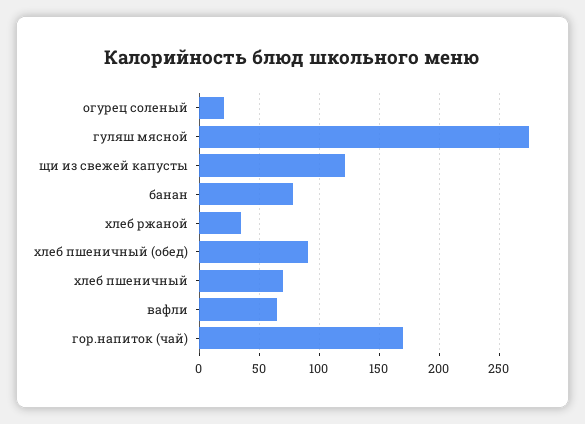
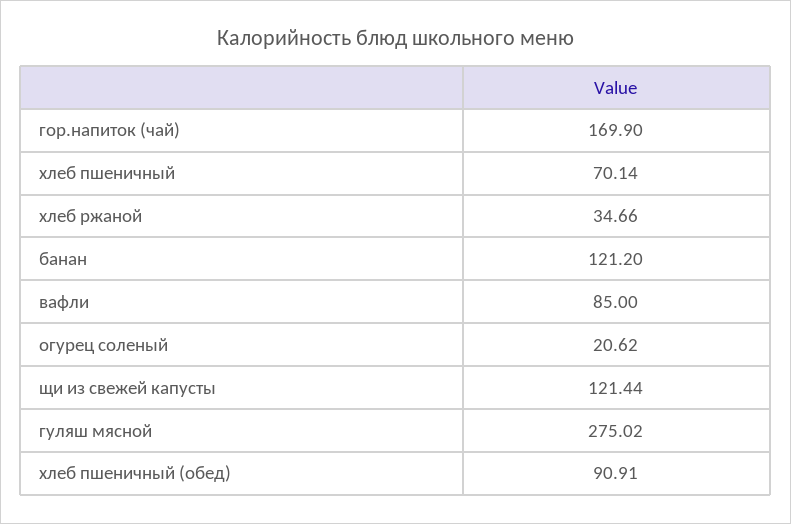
  {
    "огурец соленый": 20.62,
    "гуляш мясной": 275.02,
    "щи из свежей капусты": 121.44,
-   "банан": 80,
+   "банан": 121.2,
    "хлеб ржаной": 34.66,
    "хлеб пшеничный (обед)": 90.91,
    "хлеб пшеничный": 70.14,
-   "вафли": 65,
+   "вафли": 85,
    "гор.напиток (чай)": 169.9
  }

